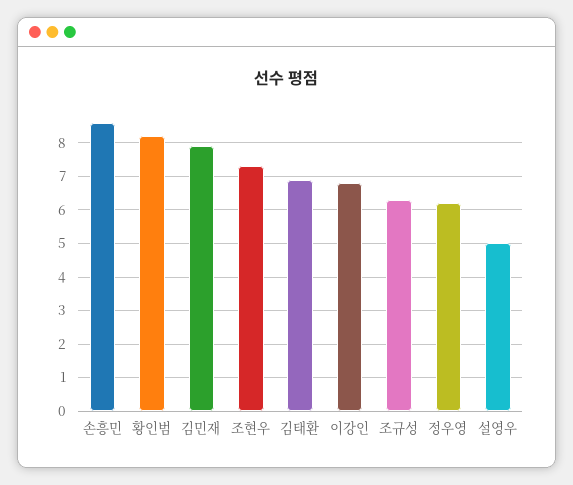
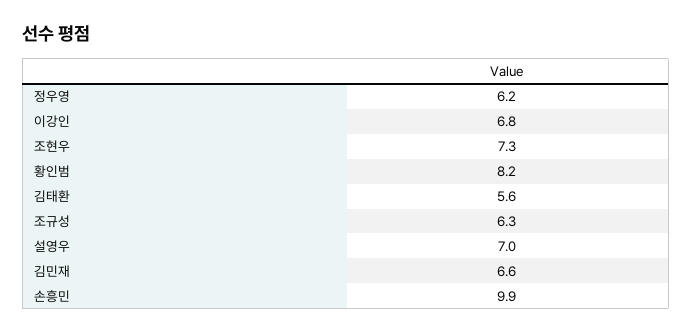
  {
-   "손흥민": 8.5,
+   "손흥민": 9.9,
    "황인범": 8.2,
-   "김민재": 8,
+   "김민재": 6.6,
    "조현우": 7.3,
-   "김태환": 7,
+   "김태환": 5.6,
    "이강인": 6.8,
    "조규성": 6.3,
    "정우영": 6.2,
-   "설영우": 5
+   "설영우": 7
  }

